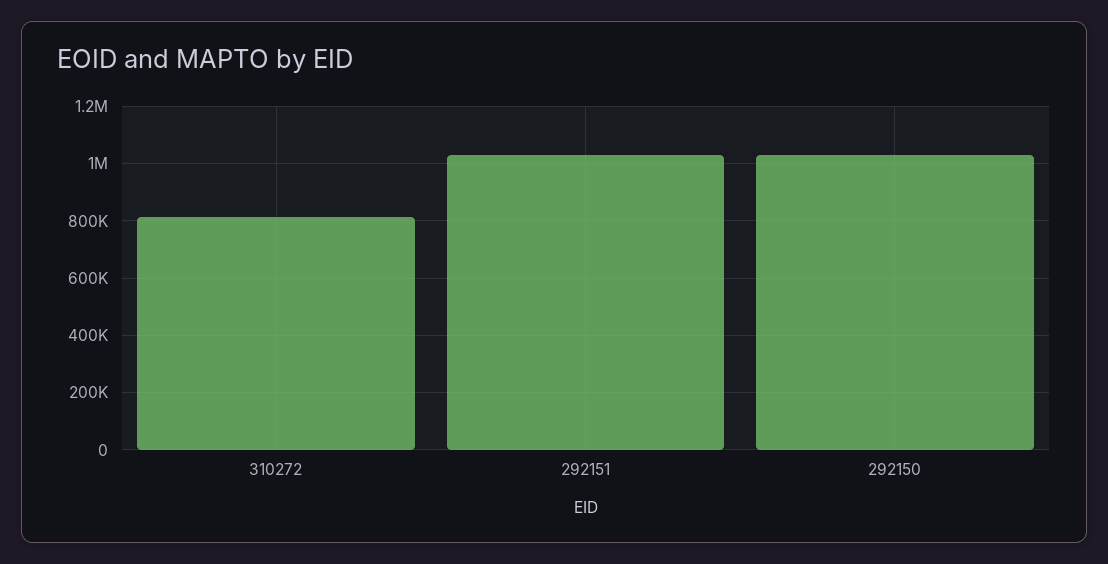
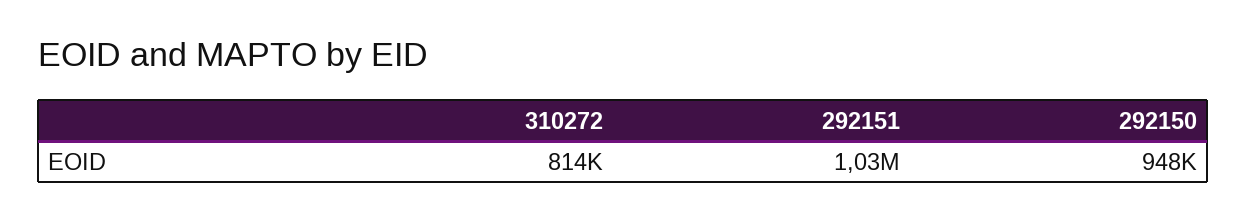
  {
    "310272": 814000,
    "292151": 1030000,
-   "292150": 1025000
+   "292150": 948000
  }

